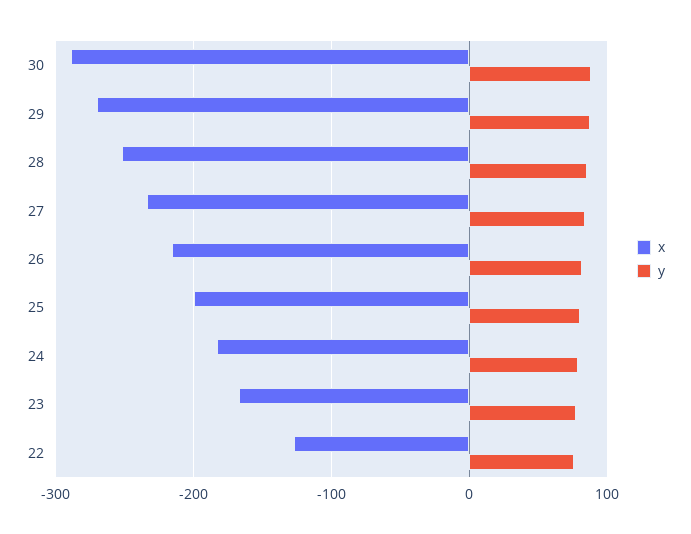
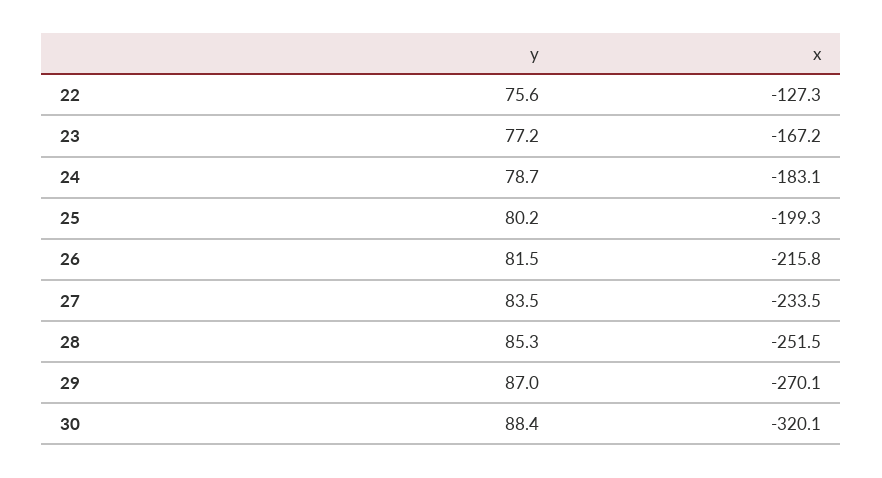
  {
    "x": {
-     "30": -290,
+     "30": -320.1,
      "29": -270.1,
      "28": -251.5,
      "27": -233.5,
      "26": -215.8,
      "25": -199.3,
      "24": -183.1,
      "23": -167.2,
      "22": -127.3
    },
    "y": {
      "30": 88.4,
      "29": 87,
      "28": 85.3,
      "27": 83.5,
      "26": 81.5,
      "25": 80.2,
      "24": 78.7,
      "23": 77.2,
      "22": 75.6
    }
  }

